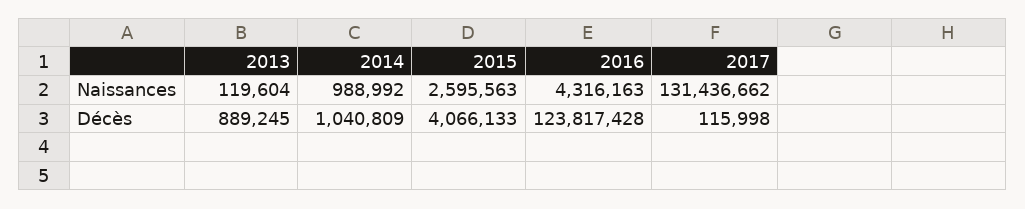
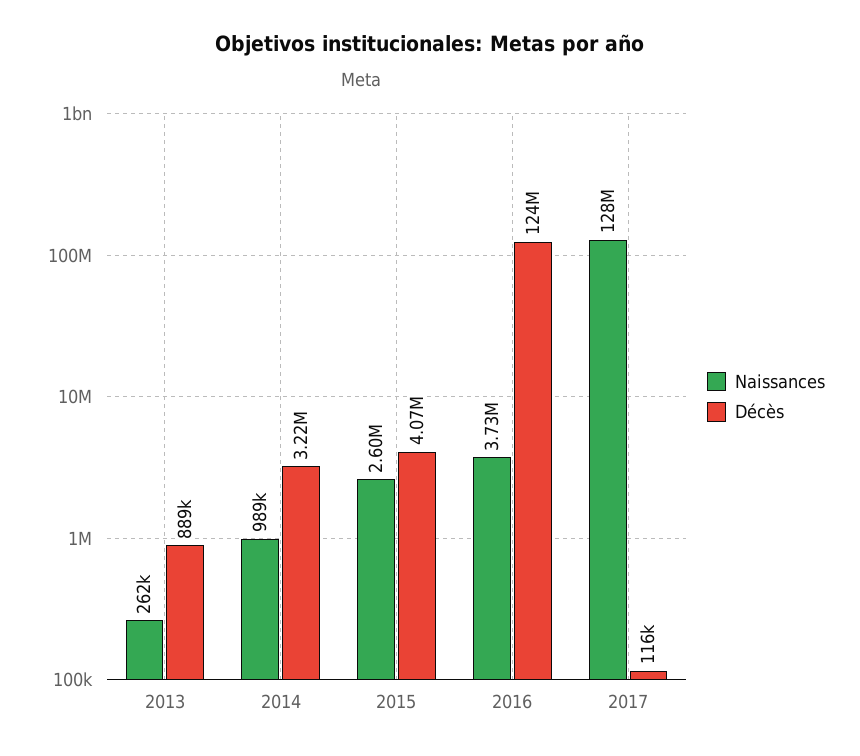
  {
    "Naissances": {
-     "2013": 119604,
+     "2013": 262000,
      "2014": 988992,
      "2015": 2595563,
-     "2016": 4316163,
+     "2016": 3730000,
-     "2017": 131436662
+     "2017": 128000000
    },
    "Décès": {
      "2013": 889245,
-     "2014": 1040809,
+     "2014": 3220000,
      "2015": 4066133,
      "2016": 123817428,
      "2017": 115998
    }
  }

